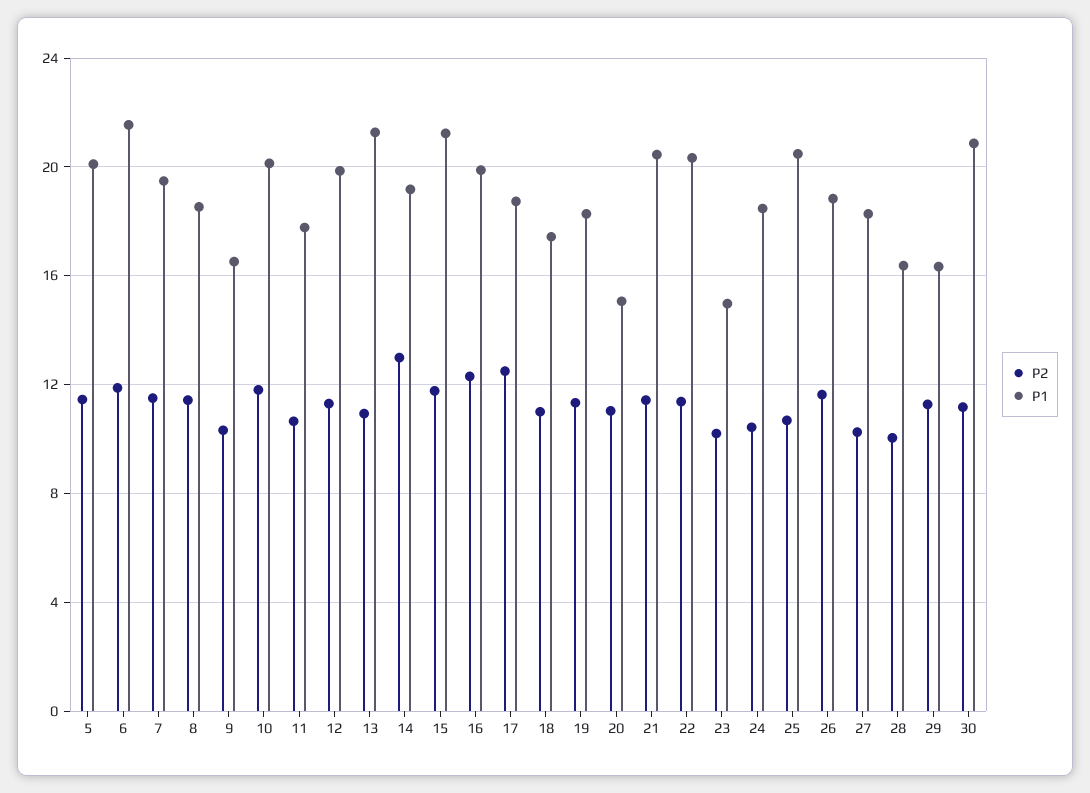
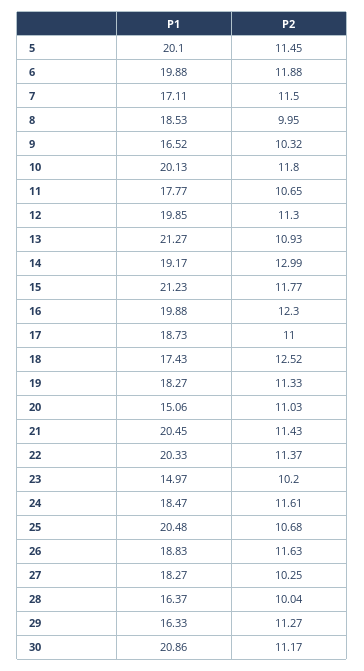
  {
    "P2": {
      "5": 11.45,
      "6": 11.88,
      "7": 11.5,
-     "8": 11.5,
+     "8": 9.95,
      "9": 10.32,
      "10": 11.8,
      "11": 10.65,
      "12": 11.3,
      "13": 10.93,
      "14": 12.99,
      "15": 11.77,
      "16": 12.3,
-     "17": 12.5,
+     "17": 11,
-     "18": 11,
+     "18": 12.52,
      "19": 11.33,
      "20": 11.03,
      "21": 11.43,
      "22": 11.37,
      "23": 10.2,
-     "24": 10.5,
+     "24": 11.61,
      "25": 10.68,
      "26": 11.63,
      "27": 10.25,
      "28": 10.04,
      "29": 11.27,
      "30": 11.17
    },
    "P1": {
      "5": 20.1,
-     "6": 21.5,
+     "6": 19.88,
-     "7": 19.5,
+     "7": 17.11,
      "8": 18.53,
      "9": 16.52,
      "10": 20.13,
      "11": 17.77,
      "12": 19.85,
      "13": 21.27,
      "14": 19.17,
      "15": 21.23,
      "16": 19.88,
      "17": 18.73,
      "18": 17.43,
      "19": 18.27,
      "20": 15.06,
      "21": 20.45,
      "22": 20.33,
      "23": 14.97,
      "24": 18.47,
      "25": 20.48,
      "26": 18.83,
      "27": 18.27,
      "28": 16.37,
      "29": 16.33,
      "30": 20.86
    }
  }

